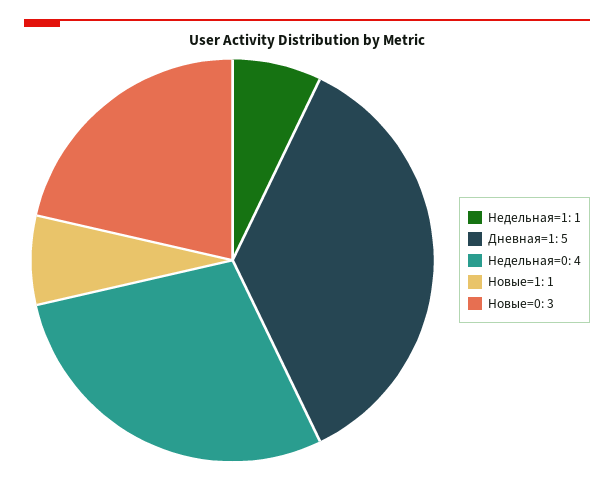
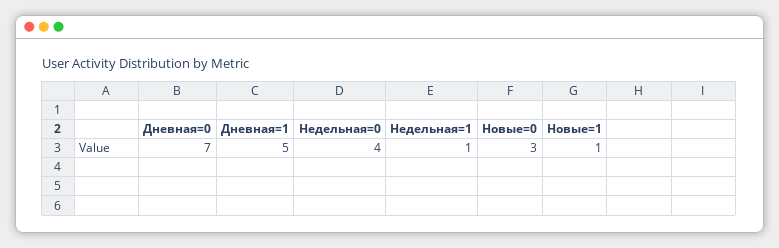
  {
    "Недельная=1": 1,
    "Дневная=1": 5,
    "Недельная=0": 4,
    "Новые=1": 1,
-   "Новые=0": 3
+   "Новые=0": 3,
+   "Дневная=0": 7
  }

